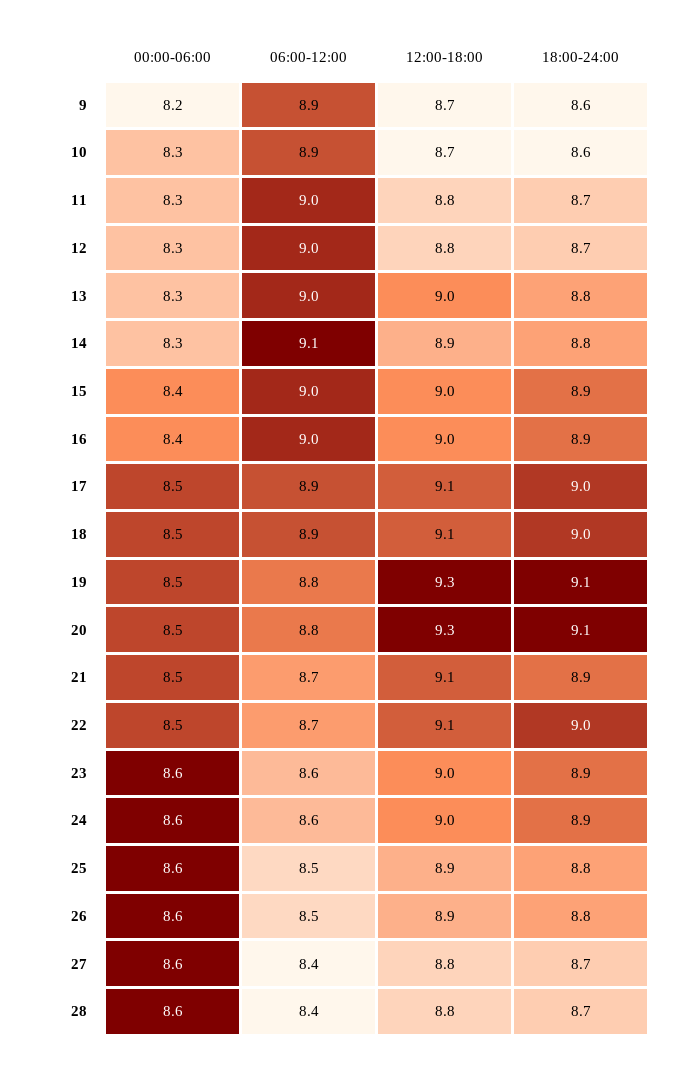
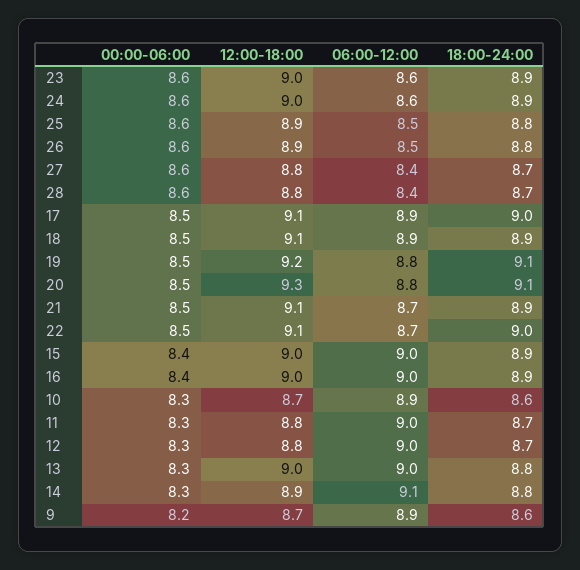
  {
    "00:00-06:00": {
      "9": 8.2,
      "10": 8.3,
      "11": 8.3,
      "12": 8.3,
      "13": 8.3,
      "14": 8.3,
      "15": 8.4,
      "16": 8.4,
      "17": 8.5,
      "18": 8.5,
      "19": 8.5,
      "20": 8.5,
      "21": 8.5,
      "22": 8.5,
      "23": 8.6,
      "24": 8.6,
      "25": 8.6,
      "26": 8.6,
      "27": 8.6,
      "28": 8.6
    },
    "06:00-12:00": {
      "9": 8.9,
      "10": 8.9,
      "11": 9,
      "12": 9,
      "13": 9,
      "14": 9.1,
      "15": 9,
      "16": 9,
      "17": 8.9,
      "18": 8.9,
      "19": 8.8,
      "20": 8.8,
      "21": 8.7,
      "22": 8.7,
      "23": 8.6,
      "24": 8.6,
      "25": 8.5,
      "26": 8.5,
      "27": 8.4,
      "28": 8.4
    },
    "12:00-18:00": {
      "9": 8.7,
      "10": 8.7,
      "11": 8.8,
      "12": 8.8,
      "13": 9,
      "14": 8.9,
      "15": 9,
      "16": 9,
      "17": 9.1,
      "18": 9.1,
-     "19": 9.3,
+     "19": 9.2,
      "20": 9.3,
      "21": 9.1,
      "22": 9.1,
      "23": 9,
      "24": 9,
      "25": 8.9,
      "26": 8.9,
      "27": 8.8,
      "28": 8.8
    },
    "18:00-24:00": {
      "9": 8.6,
      "10": 8.6,
      "11": 8.7,
      "12": 8.7,
      "13": 8.8,
      "14": 8.8,
      "15": 8.9,
      "16": 8.9,
      "17": 9,
-     "18": 9,
+     "18": 8.9,
      "19": 9.1,
      "20": 9.1,
      "21": 8.9,
      "22": 9,
      "23": 8.9,
      "24": 8.9,
      "25": 8.8,
      "26": 8.8,
      "27": 8.7,
      "28": 8.7
    }
  }

